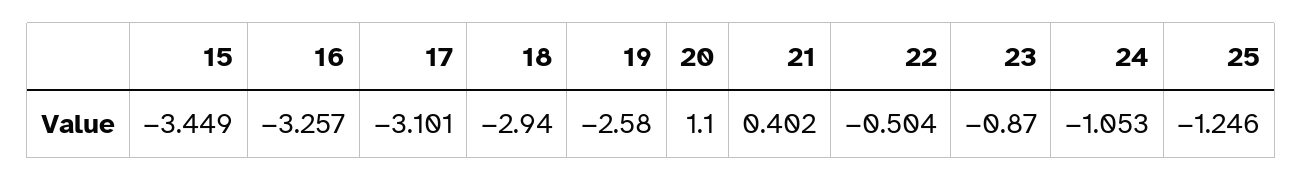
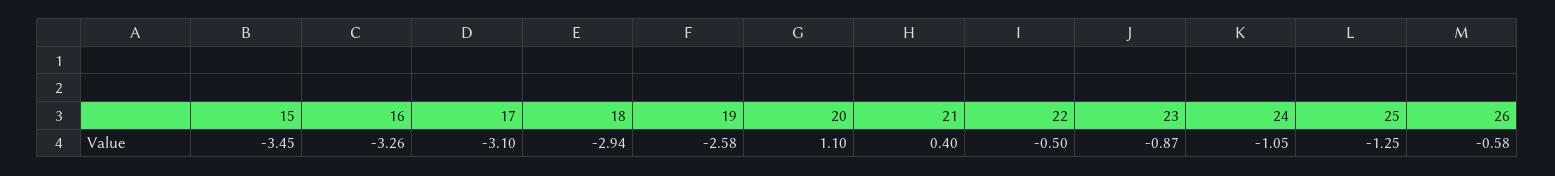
  {
    "15": -3.449,
    "16": -3.257,
    "17": -3.101,
    "18": -2.94,
    "19": -2.58,
    "20": 1.1,
    "21": 0.402,
    "22": -0.504,
    "23": -0.87,
    "24": -1.053,
-   "25": -1.246
+   "25": -1.246,
+   "26": -0.58
  }

